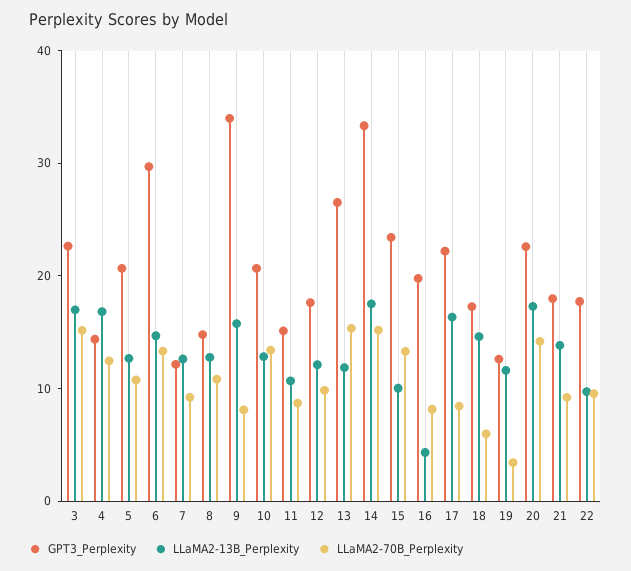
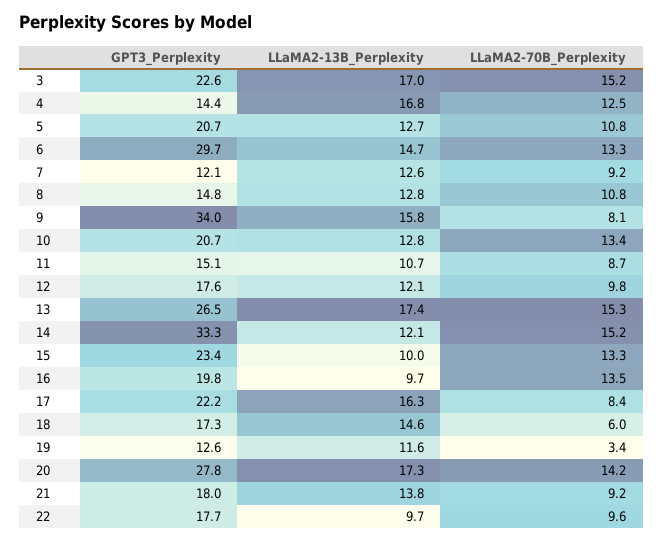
  {
    "GPT3_Perplexity": {
      "3": 22.6,
      "4": 14.4,
      "5": 20.7,
      "6": 29.7,
      "7": 12.1,
      "8": 14.8,
      "9": 34,
      "10": 20.7,
      "11": 15.1,
      "12": 17.6,
      "13": 26.5,
      "14": 33.3,
      "15": 23.4,
      "16": 19.8,
      "17": 22.2,
      "18": 17.3,
      "19": 12.6,
-     "20": 22,
+     "20": 27.8,
      "21": 18,
      "22": 17.7
    },
    "LLaMA2-13B_Perplexity": {
      "3": 17,
      "4": 16.8,
      "5": 12.7,
      "6": 14.7,
      "7": 12.6,
      "8": 12.8,
      "9": 15.8,
      "10": 12.8,
      "11": 10.7,
      "12": 12.1,
-     "13": 12,
+     "13": 17.4,
-     "14": 18,
+     "14": 12.1,
      "15": 10,
-     "16": 4,
+     "16": 9.7,
      "17": 16.3,
      "18": 14.6,
      "19": 11.6,
      "20": 17.3,
      "21": 13.8,
      "22": 9.7
    },
    "LLaMA2-70B_Perplexity": {
      "3": 15.2,
      "4": 12.5,
      "5": 10.8,
      "6": 13.3,
      "7": 9.2,
      "8": 10.8,
      "9": 8.1,
      "10": 13.4,
      "11": 8.7,
      "12": 9.8,
      "13": 15.3,
      "14": 15.2,
      "15": 13.3,
-     "16": 8,
+     "16": 13.5,
      "17": 8.4,
      "18": 6,
      "19": 3.4,
      "20": 14.2,
      "21": 9.2,
      "22": 9.6
    }
  }

